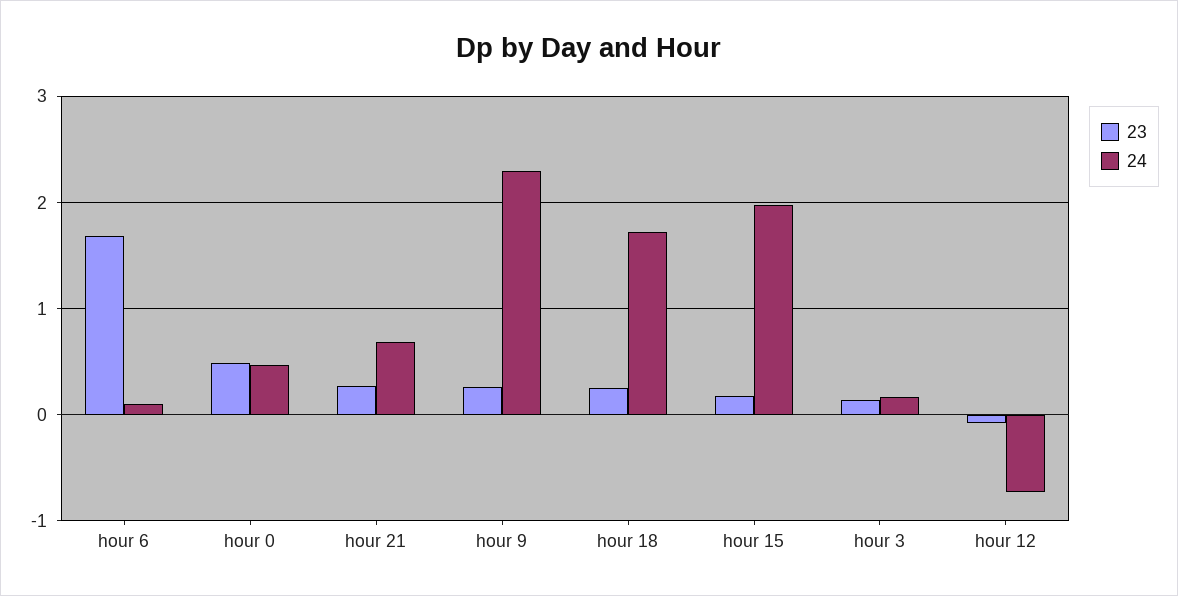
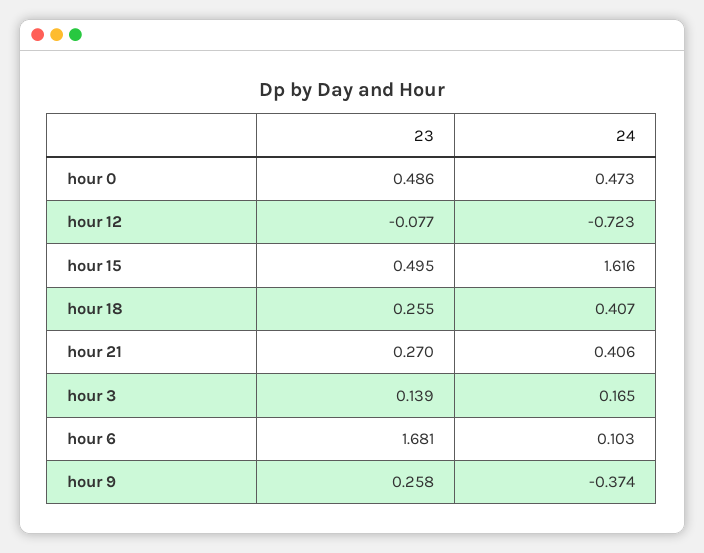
  {
    "23": {
      "hour 6": 1.681,
      "hour 0": 0.486,
      "hour 21": 0.27,
      "hour 9": 0.258,
      "hour 18": 0.255,
-     "hour 15": 0.2,
+     "hour 15": 0.495,
      "hour 3": 0.139,
      "hour 12": -0.077
    },
    "24": {
      "hour 6": 0.103,
      "hour 0": 0.473,
-     "hour 21": 0.7,
+     "hour 21": 0.406,
-     "hour 9": 2.3,
+     "hour 9": -0.374,
-     "hour 18": 1.7,
+     "hour 18": 0.407,
-     "hour 15": 2,
+     "hour 15": 1.616,
      "hour 3": 0.165,
      "hour 12": -0.723
    }
  }

